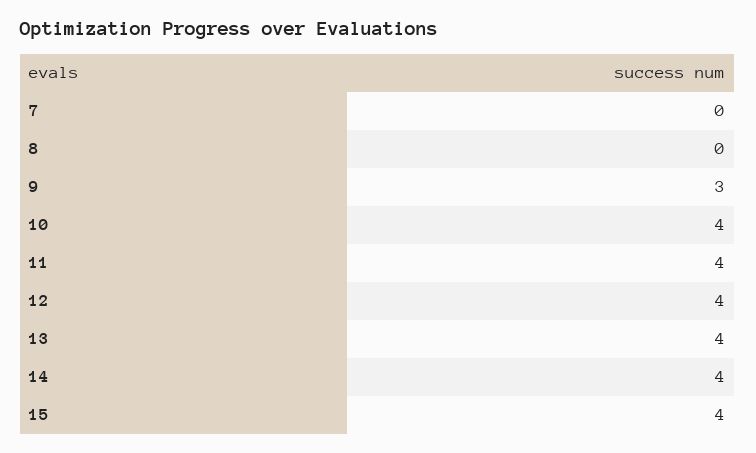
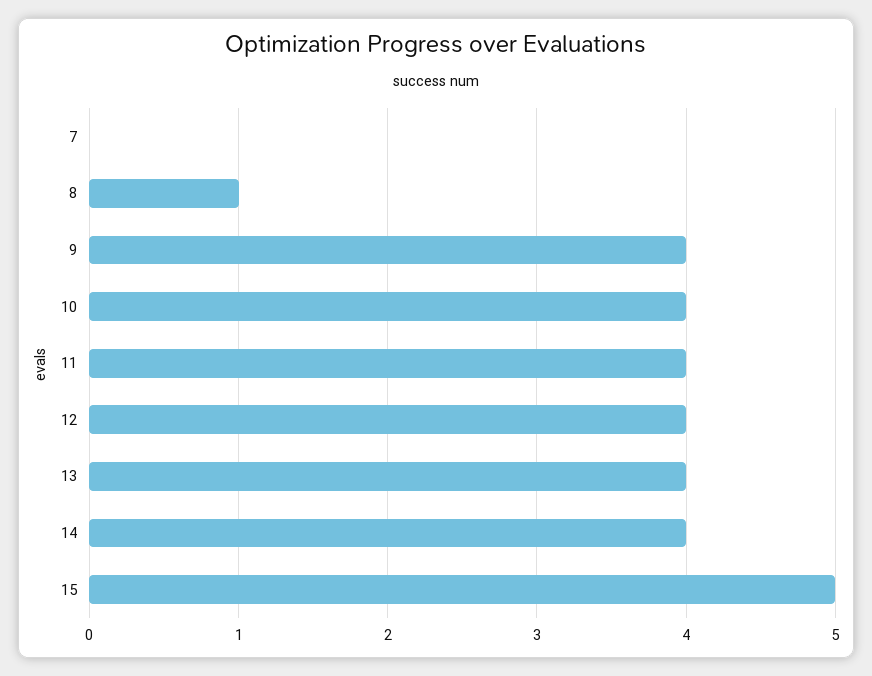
  {
    "7": 0,
-   "8": 0,
+   "8": 1,
-   "9": 3,
+   "9": 4,
    "10": 4,
    "11": 4,
    "12": 4,
    "13": 4,
    "14": 4,
-   "15": 4
+   "15": 5
  }

